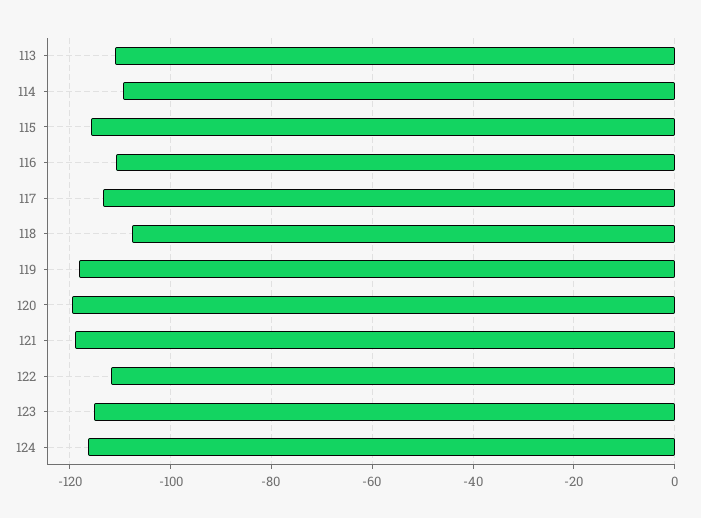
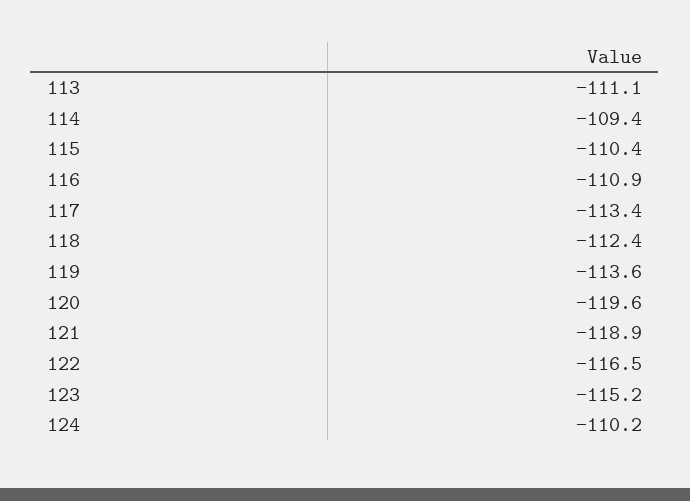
  {
    "113": -111.1,
    "114": -109.4,
-   "115": -116,
+   "115": -110.4,
    "116": -110.9,
    "117": -113.4,
-   "118": -108,
+   "118": -112.4,
-   "119": -118,
+   "119": -113.6,
    "120": -119.6,
    "121": -118.9,
-   "122": -112,
+   "122": -116.5,
    "123": -115.2,
-   "124": -116
+   "124": -110.2
  }

